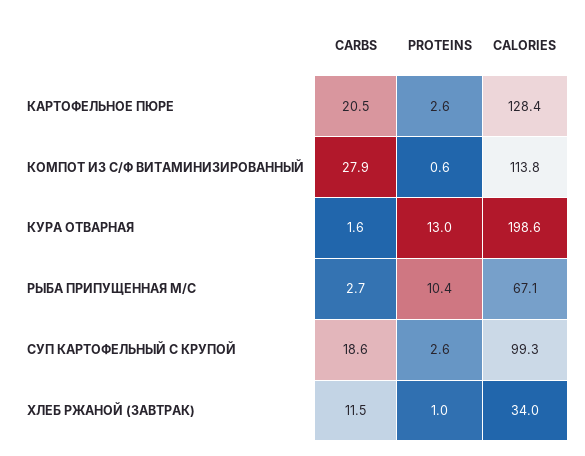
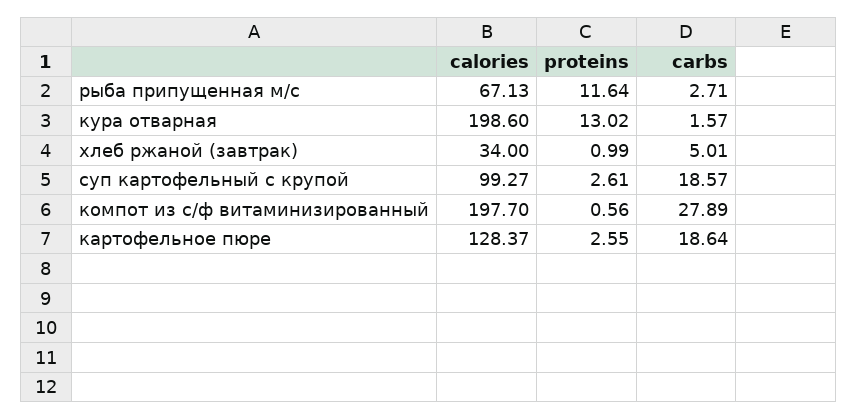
  {
    "CARBS": {
-     "КАРТОФЕЛЬНОЕ ПЮРЕ": 20.5,
+     "КАРТОФЕЛЬНОЕ ПЮРЕ": 18.64,
      "КОМПОТ ИЗ С/Ф ВИТАМИНИЗИРОВАННЫЙ": 27.89,
      "КУРА ОТВАРНАЯ": 1.57,
      "РЫБА ПРИПУЩЕННАЯ М/С": 2.71,
      "СУП КАРТОФЕЛЬНЫЙ С КРУПОЙ": 18.57,
-     "ХЛЕБ РЖАНОЙ (ЗАВТРАК)": 11.5
+     "ХЛЕБ РЖАНОЙ (ЗАВТРАК)": 5.01
    },
    "PROTEINS": {
      "КАРТОФЕЛЬНОЕ ПЮРЕ": 2.55,
      "КОМПОТ ИЗ С/Ф ВИТАМИНИЗИРОВАННЫЙ": 0.56,
      "КУРА ОТВАРНАЯ": 13.02,
-     "РЫБА ПРИПУЩЕННАЯ М/С": 10.4,
+     "РЫБА ПРИПУЩЕННАЯ М/С": 11.64,
      "СУП КАРТОФЕЛЬНЫЙ С КРУПОЙ": 2.61,
      "ХЛЕБ РЖАНОЙ (ЗАВТРАК)": 0.99
    },
    "CALORIES": {
      "КАРТОФЕЛЬНОЕ ПЮРЕ": 128.37,
-     "КОМПОТ ИЗ С/Ф ВИТАМИНИЗИРОВАННЫЙ": 113.8,
+     "КОМПОТ ИЗ С/Ф ВИТАМИНИЗИРОВАННЫЙ": 197.7,
      "КУРА ОТВАРНАЯ": 198.6,
      "РЫБА ПРИПУЩЕННАЯ М/С": 67.13,
      "СУП КАРТОФЕЛЬНЫЙ С КРУПОЙ": 99.27,
      "ХЛЕБ РЖАНОЙ (ЗАВТРАК)": 34
    }
  }

